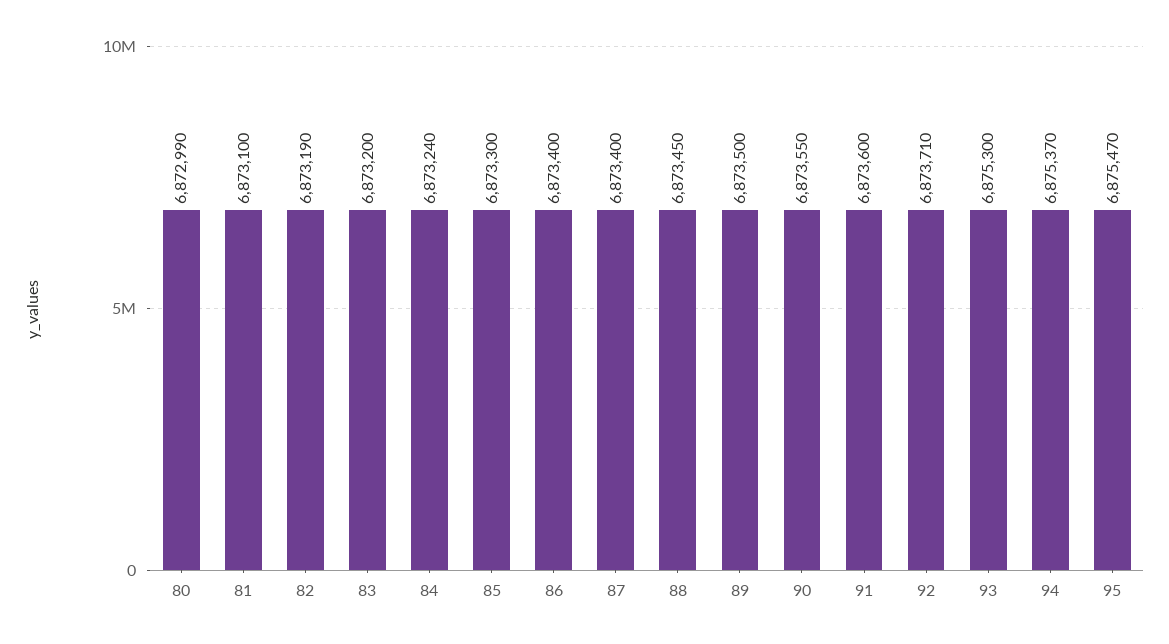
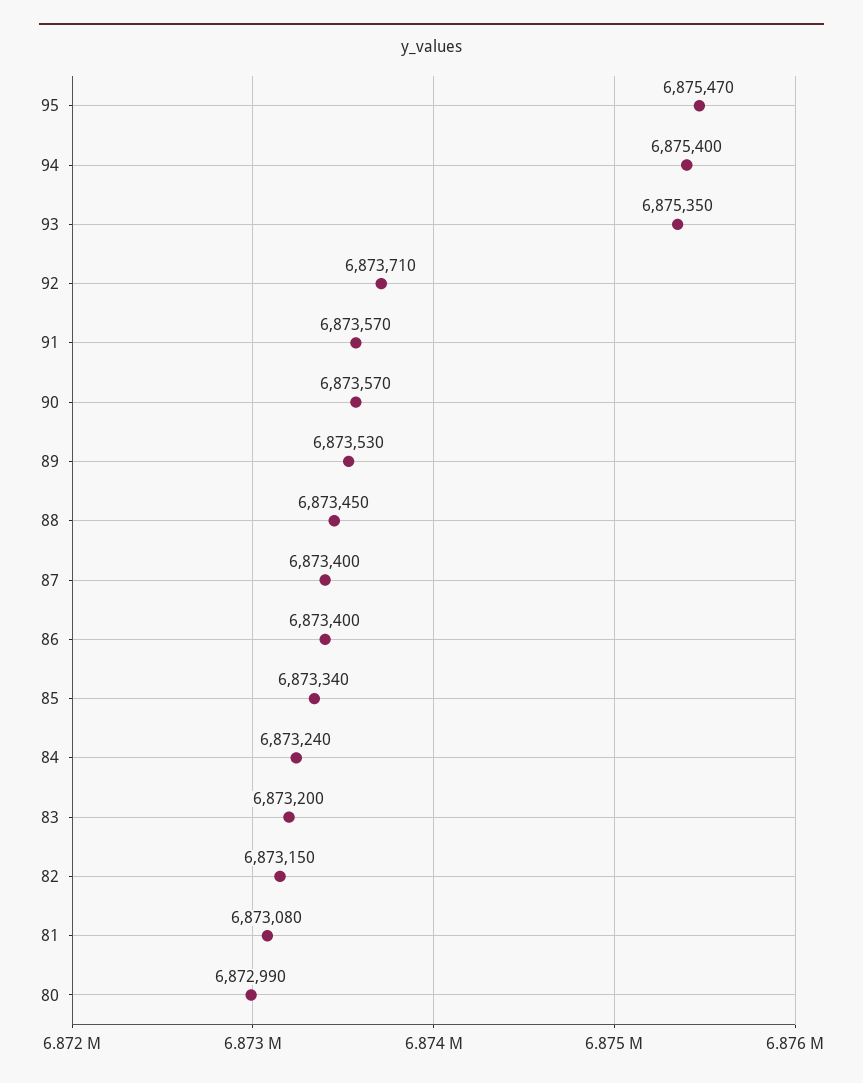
  {
    "80": 6872990,
-   "81": 6873100,
+   "81": 6873080,
-   "82": 6873190,
+   "82": 6873150,
    "83": 6873200,
    "84": 6873240,
-   "85": 6873300,
+   "85": 6873340,
    "86": 6873400,
    "87": 6873400,
    "88": 6873450,
-   "89": 6873500,
+   "89": 6873530,
-   "90": 6873550,
+   "90": 6873570,
-   "91": 6873600,
+   "91": 6873570,
    "92": 6873710,
-   "93": 6875300,
+   "93": 6875350,
-   "94": 6875370,
+   "94": 6875400,
    "95": 6875470
  }

